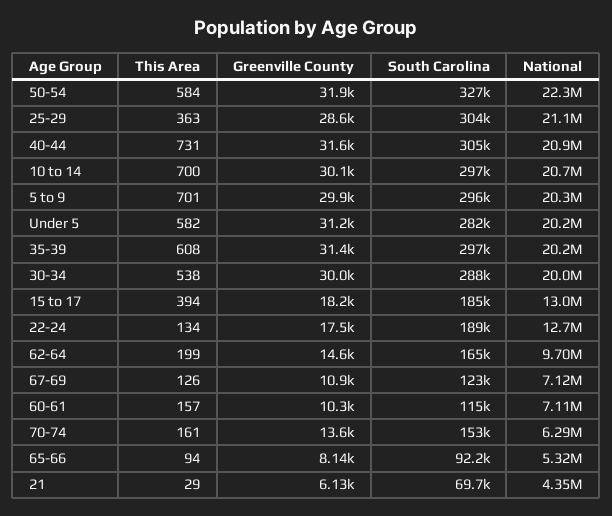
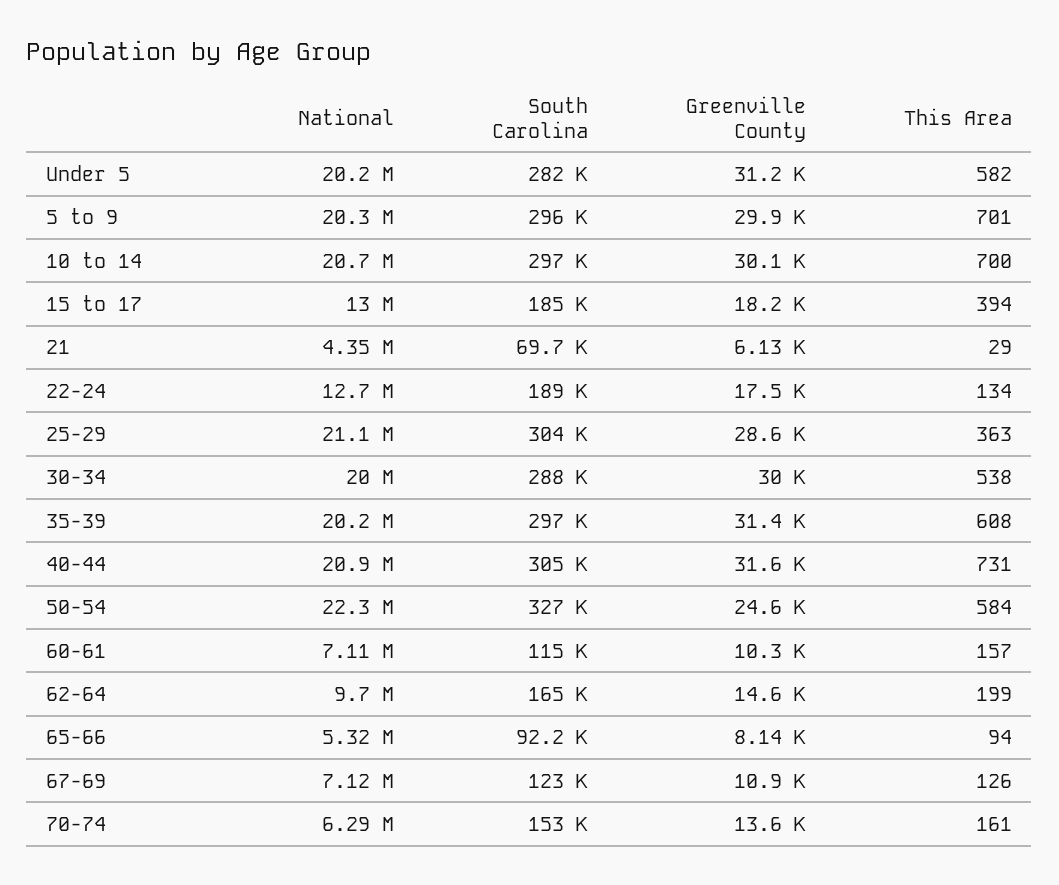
  {
    "This Area": {
      "50-54": 584,
      "25-29": 363,
      "40-44": 731,
      "10 to 14": 700,
      "5 to 9": 701,
      "Under 5": 582,
      "35-39": 608,
      "30-34": 538,
      "15 to 17": 394,
      "22-24": 134,
      "62-64": 199,
      "67-69": 126,
      "60-61": 157,
      "70-74": 161,
      "65-66": 94,
      "21": 29
    },
    "Greenville County": {
-     "50-54": 31900,
+     "50-54": 24600,
      "25-29": 28600,
      "40-44": 31600,
      "10 to 14": 30100,
      "5 to 9": 29900,
      "Under 5": 31200,
      "35-39": 31400,
      "30-34": 30000,
      "15 to 17": 18200,
      "22-24": 17500,
      "62-64": 14600,
      "67-69": 10900,
      "60-61": 10300,
      "70-74": 13600,
      "65-66": 8140,
      "21": 6130
    },
    "South Carolina": {
      "50-54": 327000,
      "25-29": 304000,
      "40-44": 305000,
      "10 to 14": 297000,
      "5 to 9": 296000,
      "Under 5": 282000,
      "35-39": 297000,
      "30-34": 288000,
      "15 to 17": 185000,
      "22-24": 189000,
      "62-64": 165000,
      "67-69": 123000,
      "60-61": 115000,
      "70-74": 153000,
      "65-66": 92200,
      "21": 69700
    },
    "National": {
      "50-54": 22300000,
      "25-29": 21100000,
      "40-44": 20900000,
      "10 to 14": 20700000,
      "5 to 9": 20300000,
      "Under 5": 20200000,
      "35-39": 20200000,
      "30-34": 20000000,
      "15 to 17": 13000000,
      "22-24": 12700000,
      "62-64": 9700000,
      "67-69": 7120000,
      "60-61": 7110000,
      "70-74": 6290000,
      "65-66": 5320000,
      "21": 4350000
    }
  }

